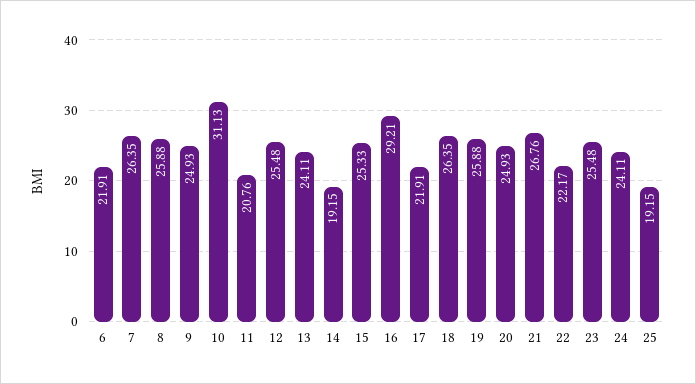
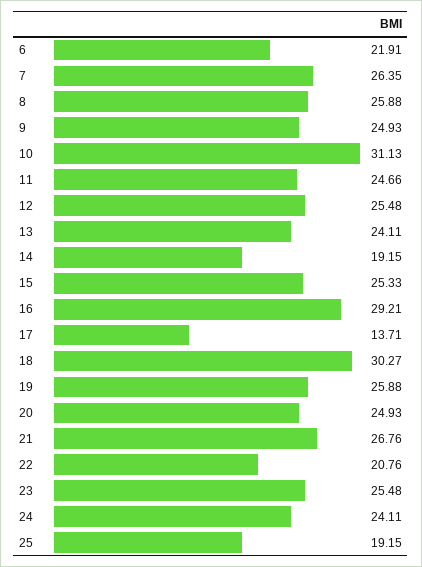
  {
    "6": 21.91,
    "7": 26.35,
    "8": 25.88,
    "9": 24.93,
    "10": 31.13,
-   "11": 20.76,
+   "11": 24.66,
    "12": 25.48,
    "13": 24.11,
    "14": 19.15,
    "15": 25.33,
    "16": 29.21,
-   "17": 21.91,
+   "17": 13.71,
-   "18": 26.35,
+   "18": 30.27,
    "19": 25.88,
    "20": 24.93,
    "21": 26.76,
-   "22": 22.17,
+   "22": 20.76,
    "23": 25.48,
    "24": 24.11,
    "25": 19.15
  }

